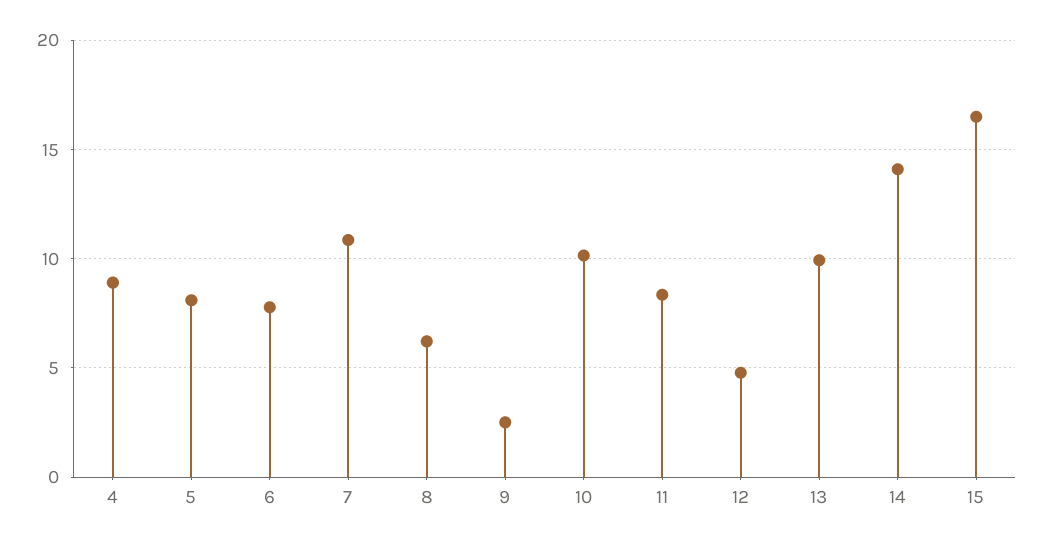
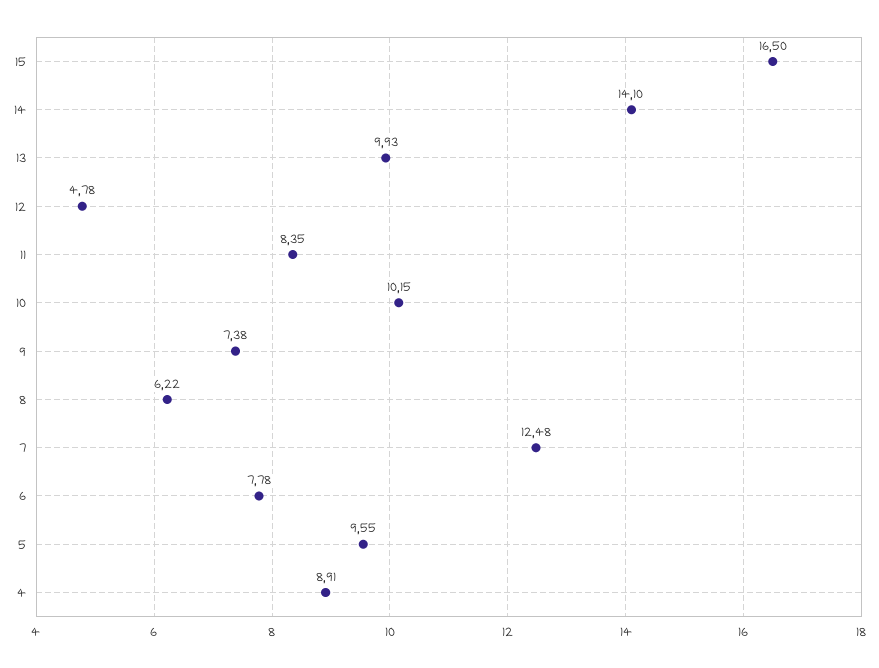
  {
    "4": 8.91,
-   "5": 8,
+   "5": 9.55,
    "6": 7.78,
-   "7": 11,
+   "7": 12.48,
    "8": 6.22,
-   "9": 2.5,
+   "9": 7.38,
    "10": 10.15,
    "11": 8.35,
    "12": 4.78,
    "13": 9.93,
    "14": 14.1,
    "15": 16.5
  }

